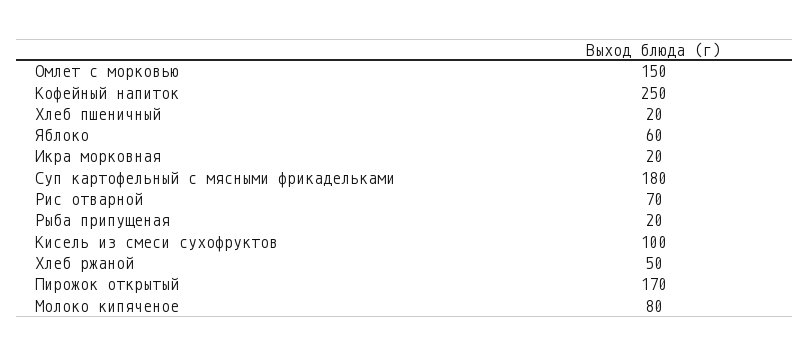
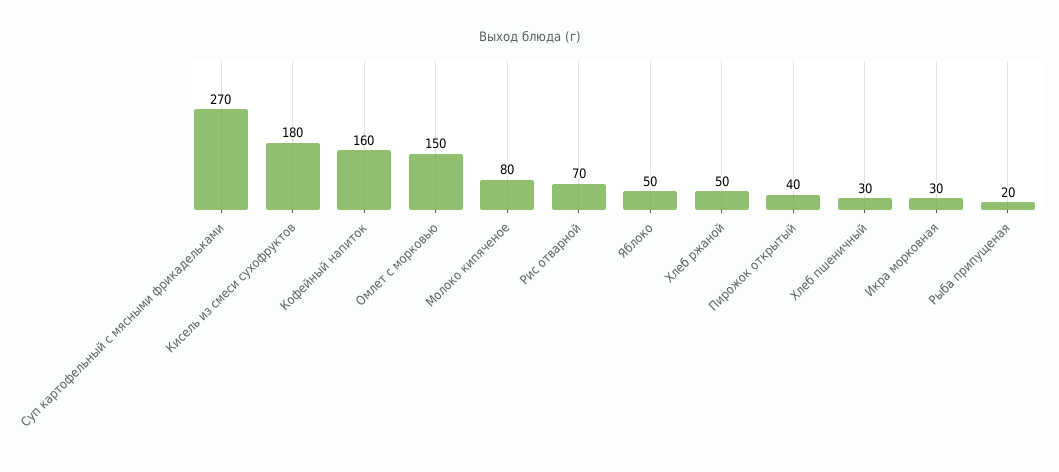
  {
    "Омлет с морковью": 150,
-   "Кофейный напиток": 250,
+   "Кофейный напиток": 160,
-   "Хлеб пшеничный": 20,
+   "Хлеб пшеничный": 30,
-   "Яблоко": 60,
+   "Яблоко": 50,
-   "Икра морковная": 20,
+   "Икра морковная": 30,
-   "Суп картофельный с мясными фрикадельками": 180,
+   "Суп картофельный с мясными фрикадельками": 270,
    "Рис отварной": 70,
    "Рыба припущеная": 20,
-   "Кисель из смеси сухофруктов": 100,
+   "Кисель из смеси сухофруктов": 180,
    "Хлеб ржаной": 50,
-   "Пирожок открытый": 170,
+   "Пирожок открытый": 40,
    "Молоко кипяченое": 80
  }

